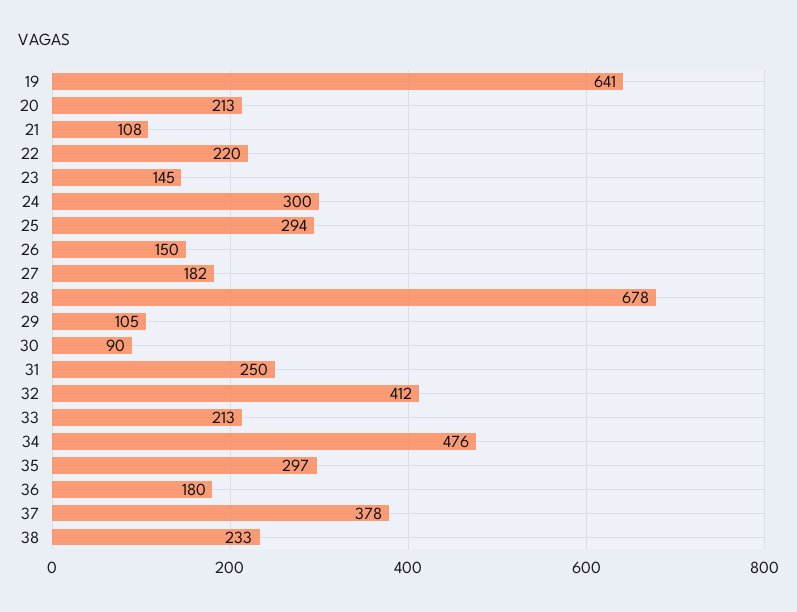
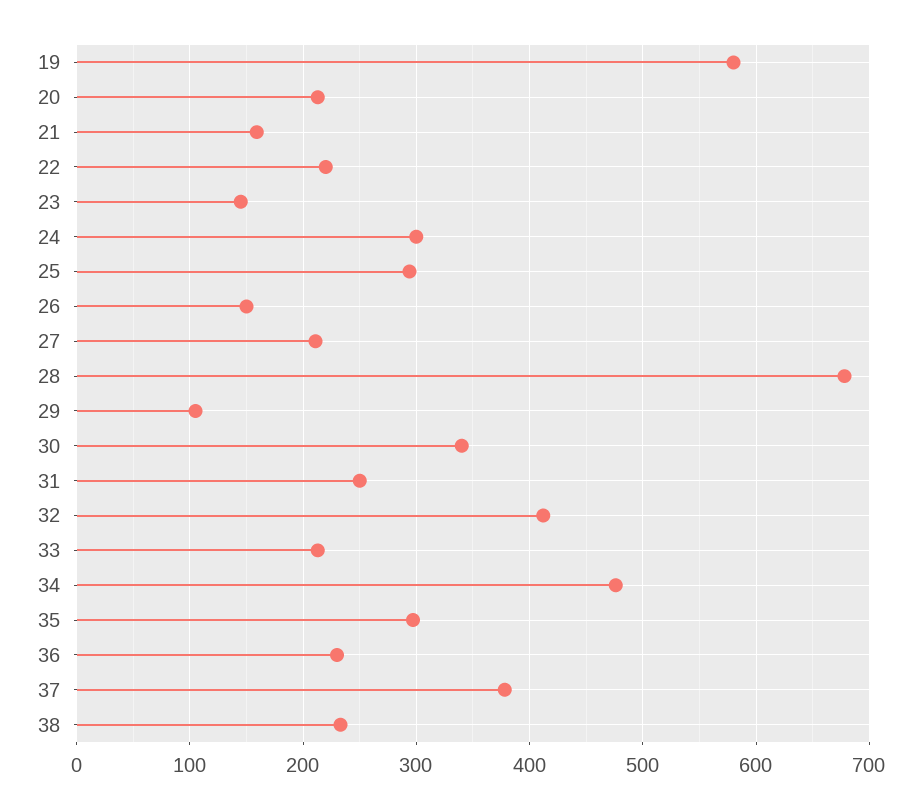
  {
-   "19": 641,
+   "19": 580,
    "20": 213,
-   "21": 108,
+   "21": 160,
    "22": 220,
    "23": 145,
    "24": 300,
    "25": 294,
    "26": 150,
-   "27": 182,
+   "27": 210,
    "28": 678,
    "29": 105,
-   "30": 90,
+   "30": 340,
    "31": 250,
    "32": 412,
    "33": 213,
    "34": 476,
    "35": 297,
-   "36": 180,
+   "36": 230,
    "37": 378,
    "38": 233
  }

